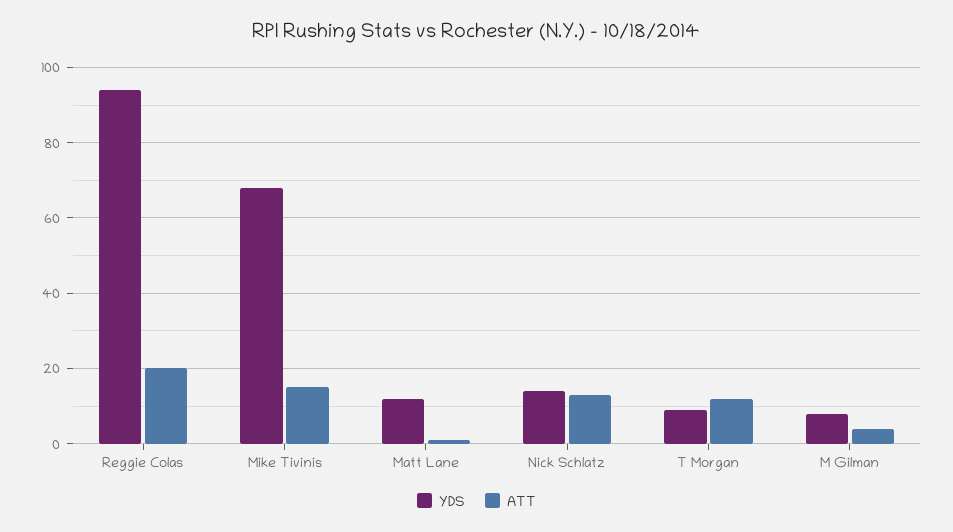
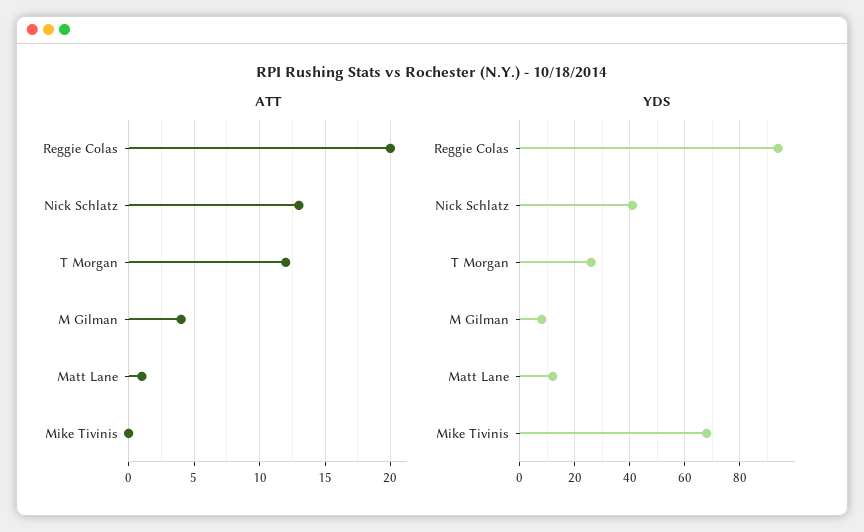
  {
    "YDS": {
      "Reggie Colas": 95,
      "Mike Tivinis": 70,
      "Matt Lane": 10,
-     "Nick Schlatz": 15,
+     "Nick Schlatz": 40,
-     "T Morgan": 10,
+     "T Morgan": 25,
      "M Gilman": 10
    },
    "ATT": {
      "Reggie Colas": 20,
-     "Mike Tivinis": 15,
+     "Mike Tivinis": 0,
      "Matt Lane": 1,
      "Nick Schlatz": 13,
      "T Morgan": 12,
      "M Gilman": 4
    }
  }

